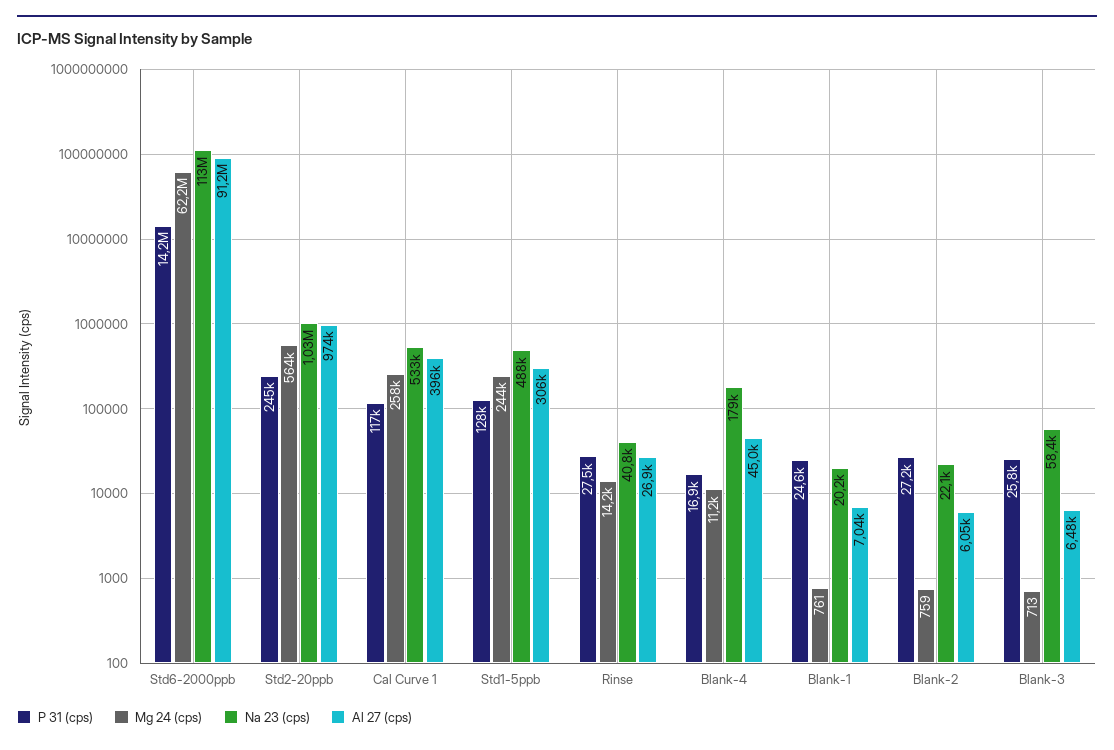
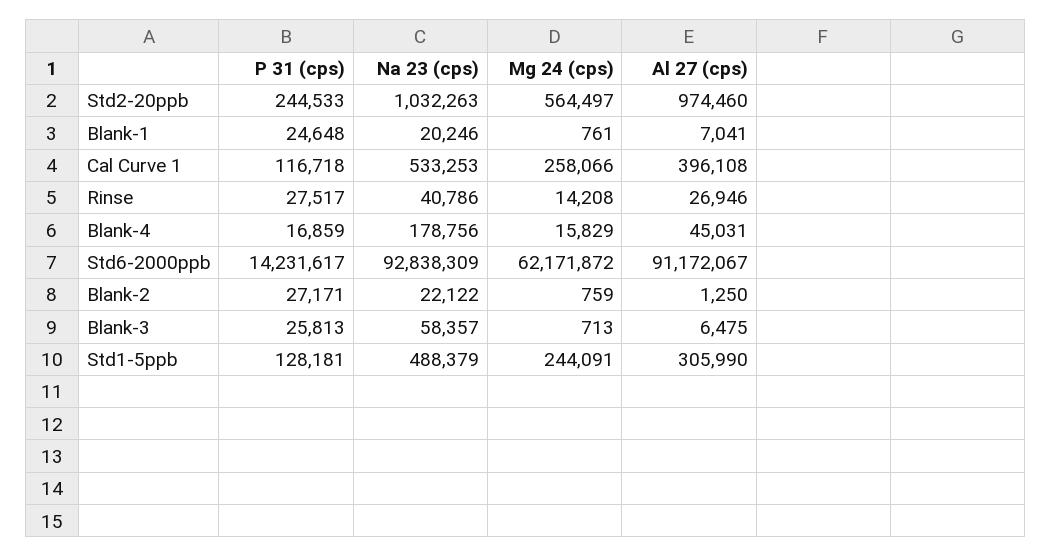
  {
    "P 31 (cps)": {
      "Std6-2000ppb": 14231617,
      "Std2-20ppb": 244533,
      "Cal Curve 1": 116718,
      "Std1-5ppb": 128181,
      "Rinse": 27517,
      "Blank-4": 16859,
      "Blank-1": 24648,
      "Blank-2": 27171,
      "Blank-3": 25813
    },
    "Mg 24 (cps)": {
      "Std6-2000ppb": 62171872,
      "Std2-20ppb": 564497,
      "Cal Curve 1": 258066,
      "Std1-5ppb": 244091,
      "Rinse": 14208,
-     "Blank-4": 11200,
+     "Blank-4": 15829,
      "Blank-1": 761,
      "Blank-2": 759,
      "Blank-3": 713
    },
    "Na 23 (cps)": {
-     "Std6-2000ppb": 113000000,
+     "Std6-2000ppb": 92838309,
      "Std2-20ppb": 1032263,
      "Cal Curve 1": 533253,
      "Std1-5ppb": 488379,
      "Rinse": 40786,
      "Blank-4": 178756,
      "Blank-1": 20246,
      "Blank-2": 22122,
      "Blank-3": 58357
    },
    "Al 27 (cps)": {
      "Std6-2000ppb": 91172067,
      "Std2-20ppb": 974460,
      "Cal Curve 1": 396108,
      "Std1-5ppb": 305990,
      "Rinse": 26946,
      "Blank-4": 45031,
      "Blank-1": 7041,
-     "Blank-2": 6050,
+     "Blank-2": 1250,
      "Blank-3": 6475
    }
  }

